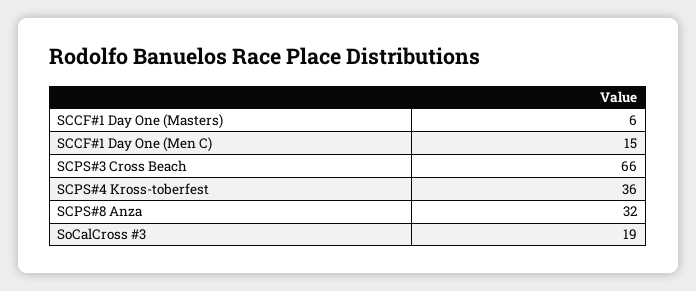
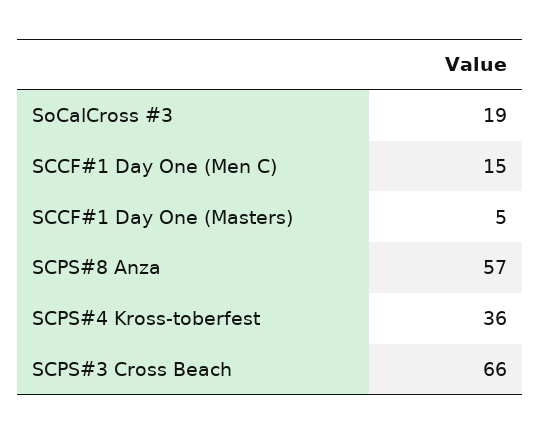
  {
-   "SCCF#1 Day One (Masters)": 6,
+   "SCCF#1 Day One (Masters)": 5,
    "SCCF#1 Day One (Men C)": 15,
    "SCPS#3 Cross Beach": 66,
    "SCPS#4 Kross-toberfest": 36,
-   "SCPS#8 Anza": 32,
+   "SCPS#8 Anza": 57,
    "SoCalCross #3": 19
  }

